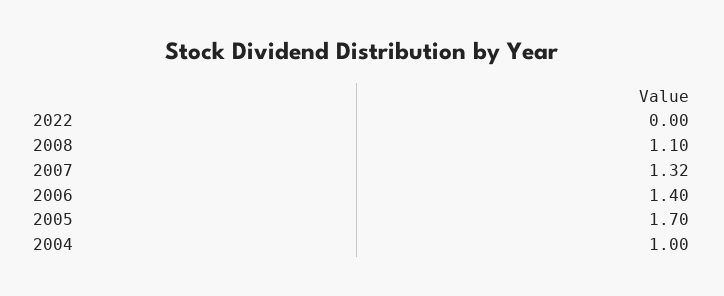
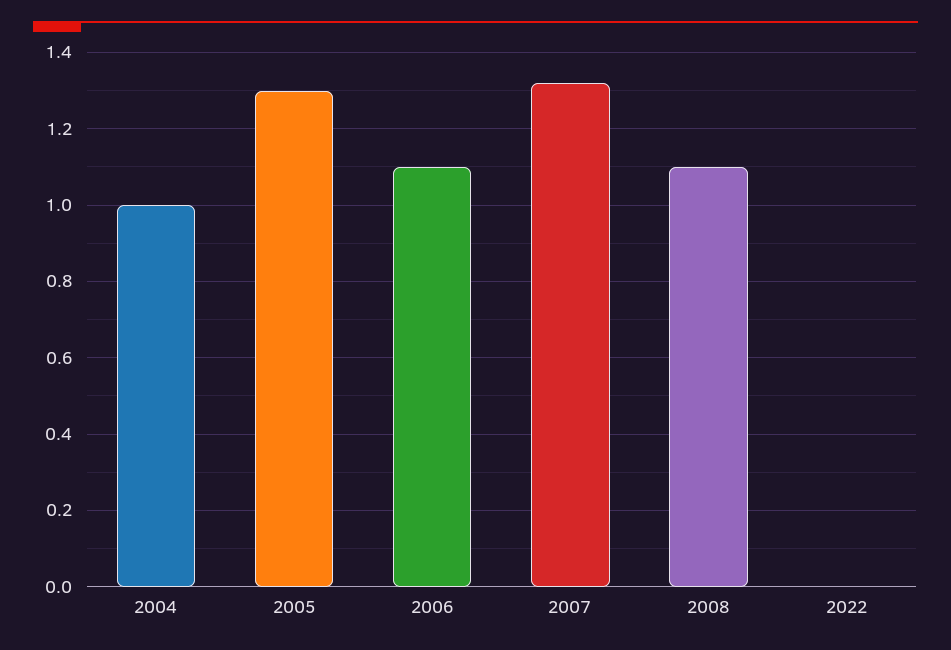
  {
    "2022": 0,
    "2008": 1.1,
    "2007": 1.32,
-   "2006": 1.4,
+   "2006": 1.1,
-   "2005": 1.7,
+   "2005": 1.3,
    "2004": 1
  }

